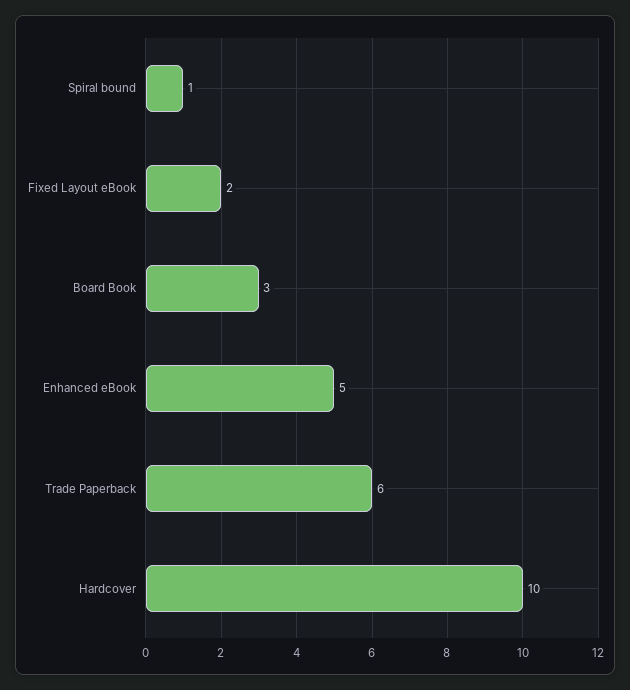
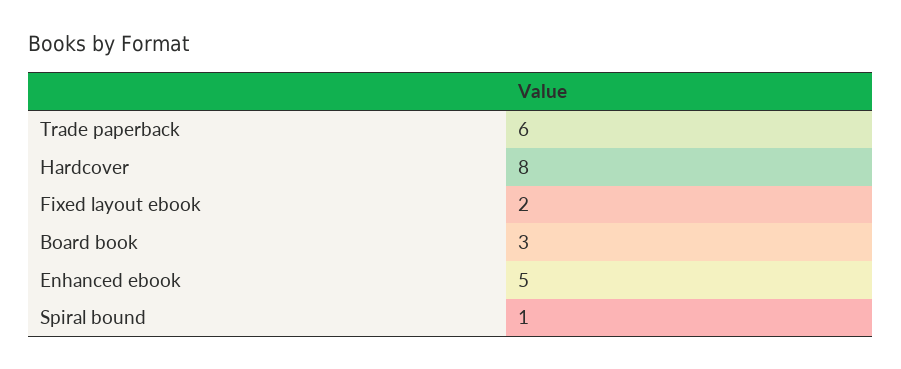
  {
    "Spiral bound": 1,
    "Fixed Layout eBook": 2,
    "Board Book": 3,
    "Enhanced eBook": 5,
    "Trade Paperback": 6,
-   "Hardcover": 10
+   "Hardcover": 8
  }

